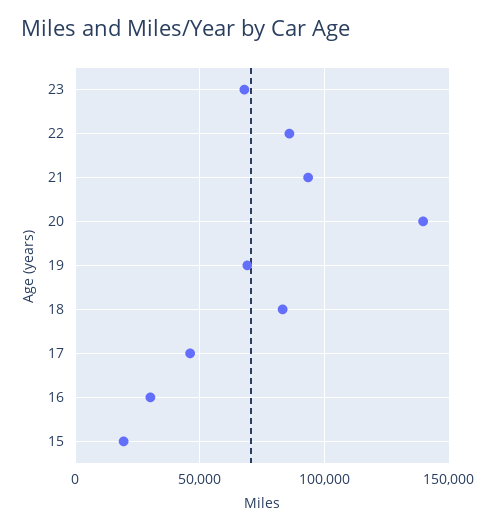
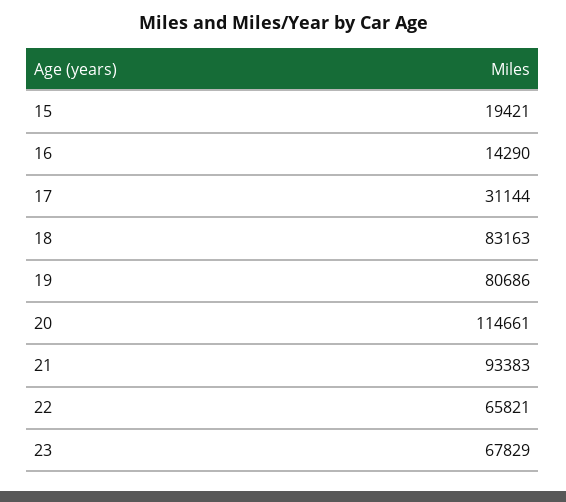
  {
    "23": 67829,
-   "22": 85000,
+   "22": 65821,
    "21": 93383,
-   "20": 140000,
+   "20": 114661,
-   "19": 70000,
+   "19": 80686,
    "18": 83163,
-   "17": 45000,
+   "17": 31144,
-   "16": 30000,
+   "16": 14290,
    "15": 19421
  }

